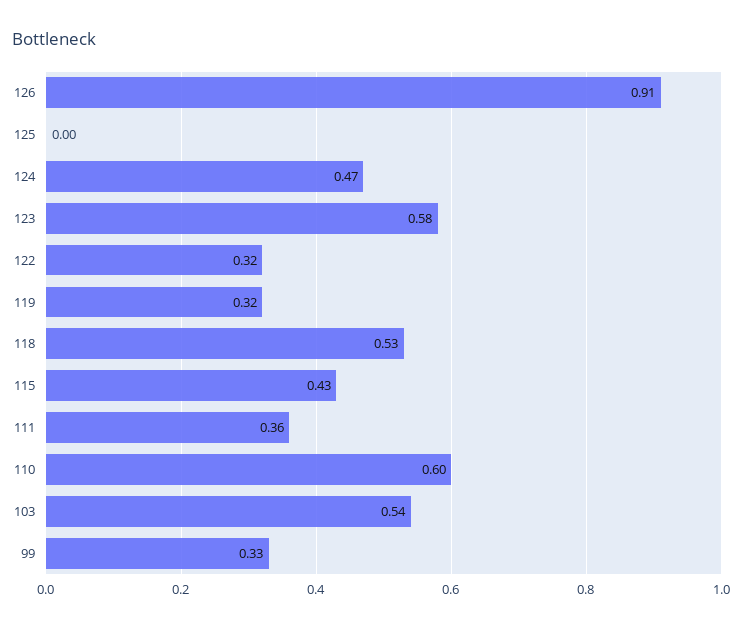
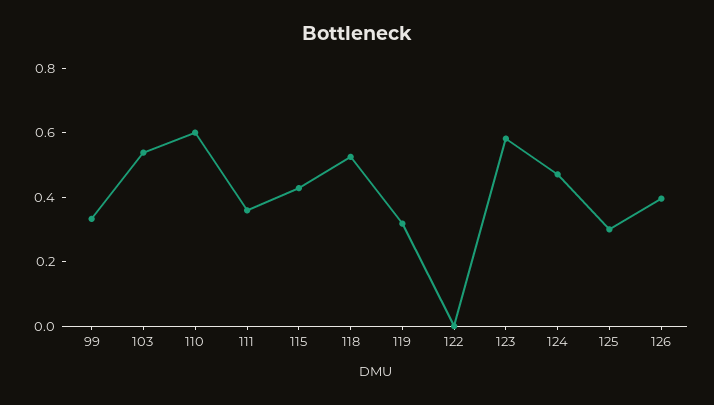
  {
-   "126": 0.91,
+   "126": 0.4,
-   "125": 0,
+   "125": 0.3,
    "124": 0.47,
    "123": 0.58,
-   "122": 0.32,
+   "122": 0,
    "119": 0.32,
    "118": 0.53,
    "115": 0.43,
    "111": 0.36,
    "110": 0.6,
    "103": 0.54,
    "99": 0.33
  }

